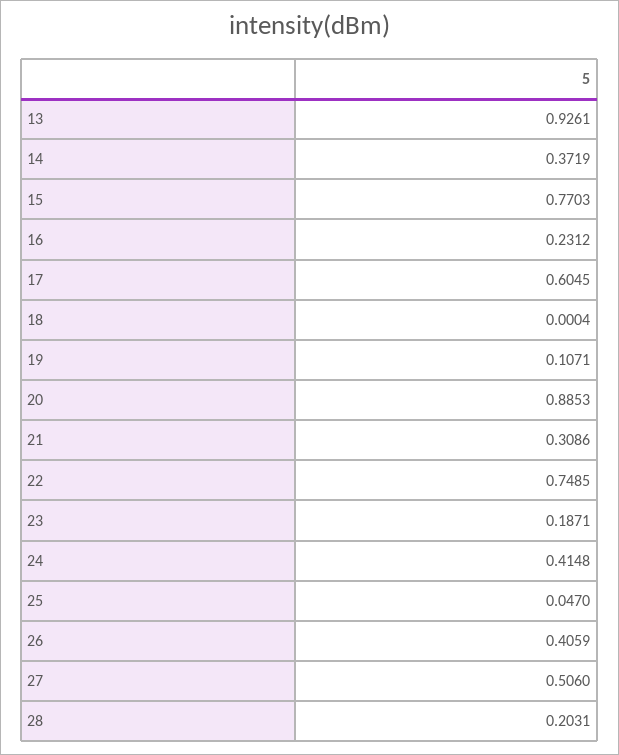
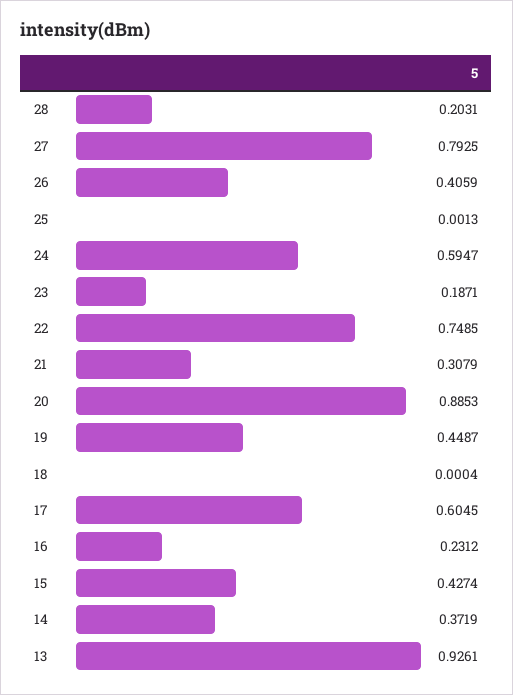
  {
    "13": 0.9261,
    "14": 0.3719,
-   "15": 0.7703,
+   "15": 0.4274,
    "16": 0.2312,
    "17": 0.6045,
    "18": 0.0004,
-   "19": 0.1071,
+   "19": 0.4487,
    "20": 0.8853,
-   "21": 0.3086,
+   "21": 0.3079,
    "22": 0.7485,
    "23": 0.1871,
-   "24": 0.4148,
+   "24": 0.5947,
-   "25": 0.047,
+   "25": 0.0013,
    "26": 0.4059,
-   "27": 0.506,
+   "27": 0.7925,
    "28": 0.2031
  }

